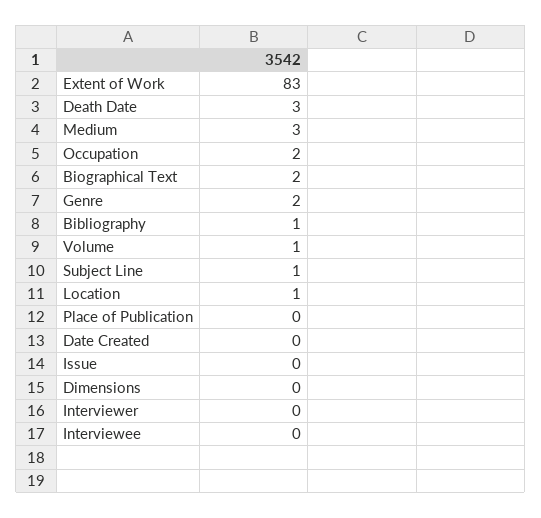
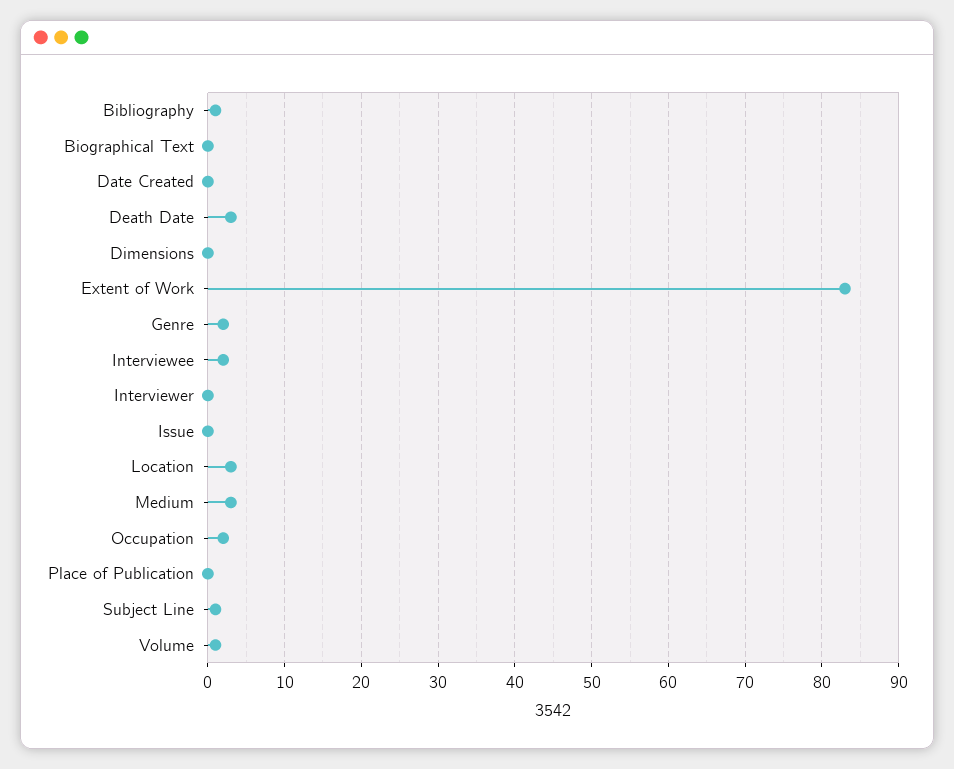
  {
    "Extent of Work": 83,
    "Death Date": 3,
    "Medium": 3,
    "Occupation": 2,
-   "Biographical Text": 2,
+   "Biographical Text": 0,
    "Genre": 2,
    "Bibliography": 1,
    "Volume": 1,
    "Subject Line": 1,
-   "Location": 1,
+   "Location": 3,
    "Place of Publication": 0,
    "Date Created": 0,
    "Issue": 0,
    "Dimensions": 0,
    "Interviewer": 0,
-   "Interviewee": 0
+   "Interviewee": 2
  }

